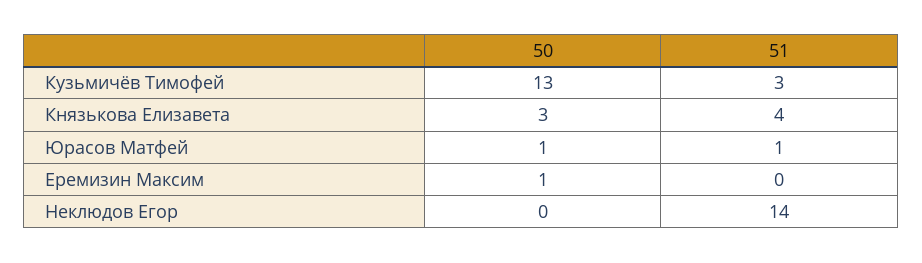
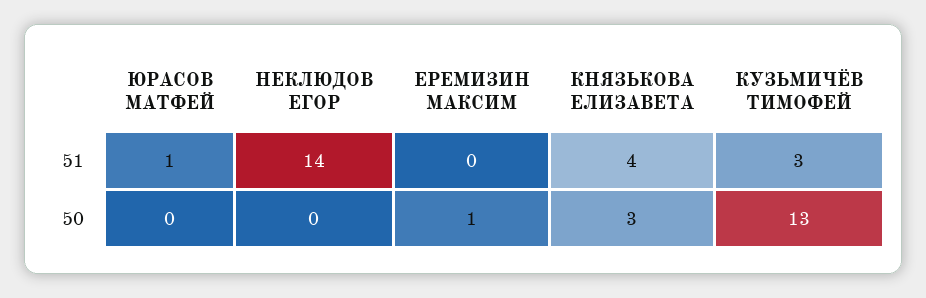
  {
    "50": {
      "Кузьмичёв Тимофей": 13,
      "Князькова Елизавета": 3,
-     "Юрасов Матфей": 1,
+     "Юрасов Матфей": 0,
      "Еремизин Максим": 1,
      "Неклюдов Егор": 0
    },
    "51": {
      "Кузьмичёв Тимофей": 3,
      "Князькова Елизавета": 4,
      "Юрасов Матфей": 1,
      "Еремизин Максим": 0,
      "Неклюдов Егор": 14
    }
  }

